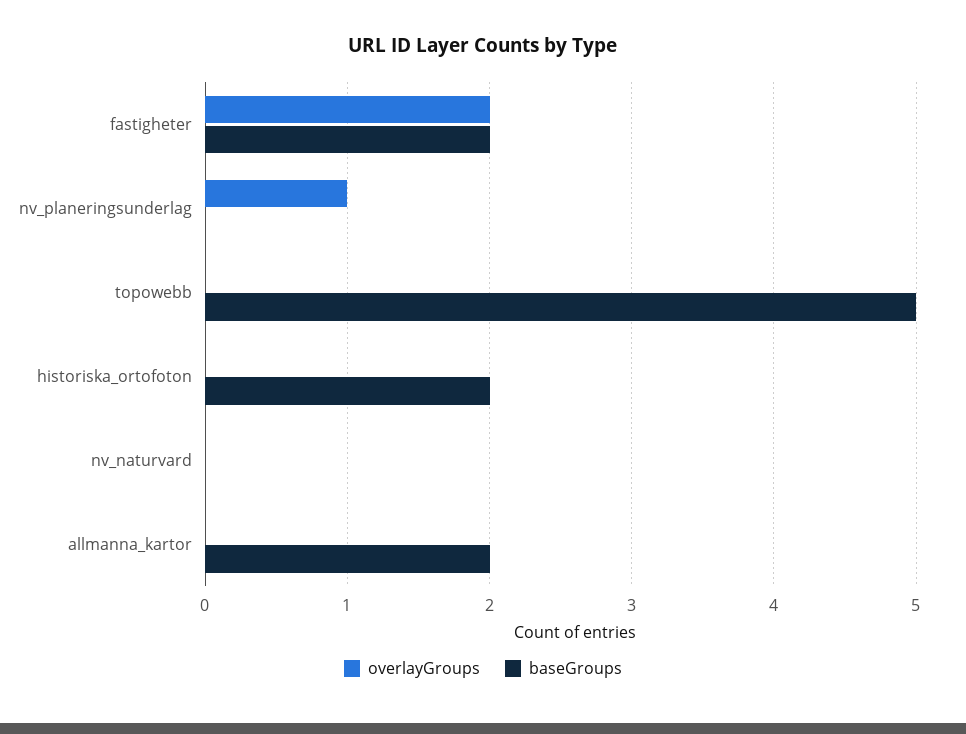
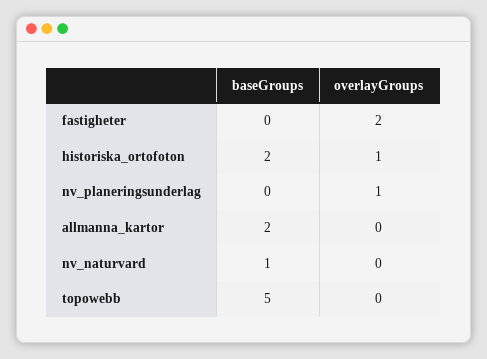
  {
    "overlayGroups": {
      "fastigheter": 2,
      "nv_planeringsunderlag": 1,
      "topowebb": 0,
-     "historiska_ortofoton": 0,
+     "historiska_ortofoton": 1,
      "nv_naturvard": 0,
      "allmanna_kartor": 0
    },
    "baseGroups": {
-     "fastigheter": 2,
+     "fastigheter": 0,
      "nv_planeringsunderlag": 0,
      "topowebb": 5,
      "historiska_ortofoton": 2,
-     "nv_naturvard": 0,
+     "nv_naturvard": 1,
      "allmanna_kartor": 2
    }
  }

